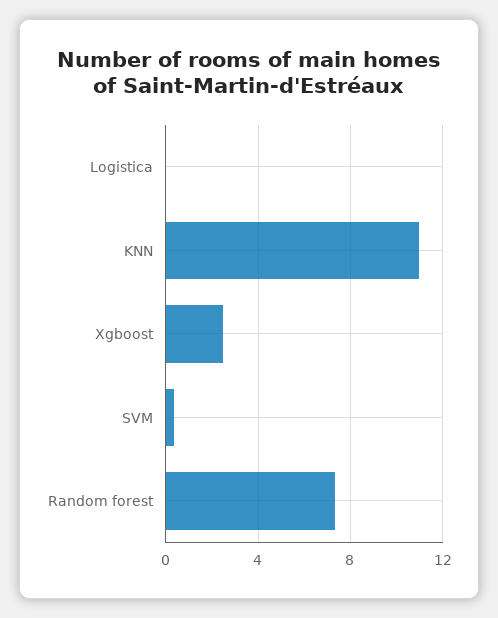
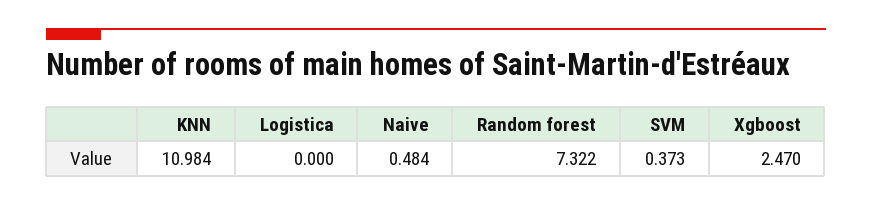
  {
    "Logistica": 0,
    "KNN": 10.984,
    "Xgboost": 2.47,
    "SVM": 0.373,
-   "Random forest": 7.322
+   "Random forest": 7.322,
+   "Naive": 0.484
  }

